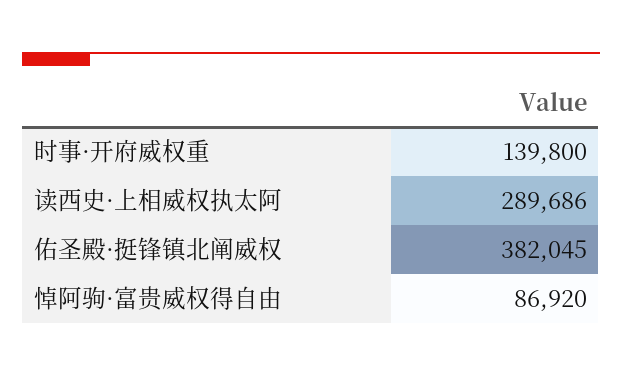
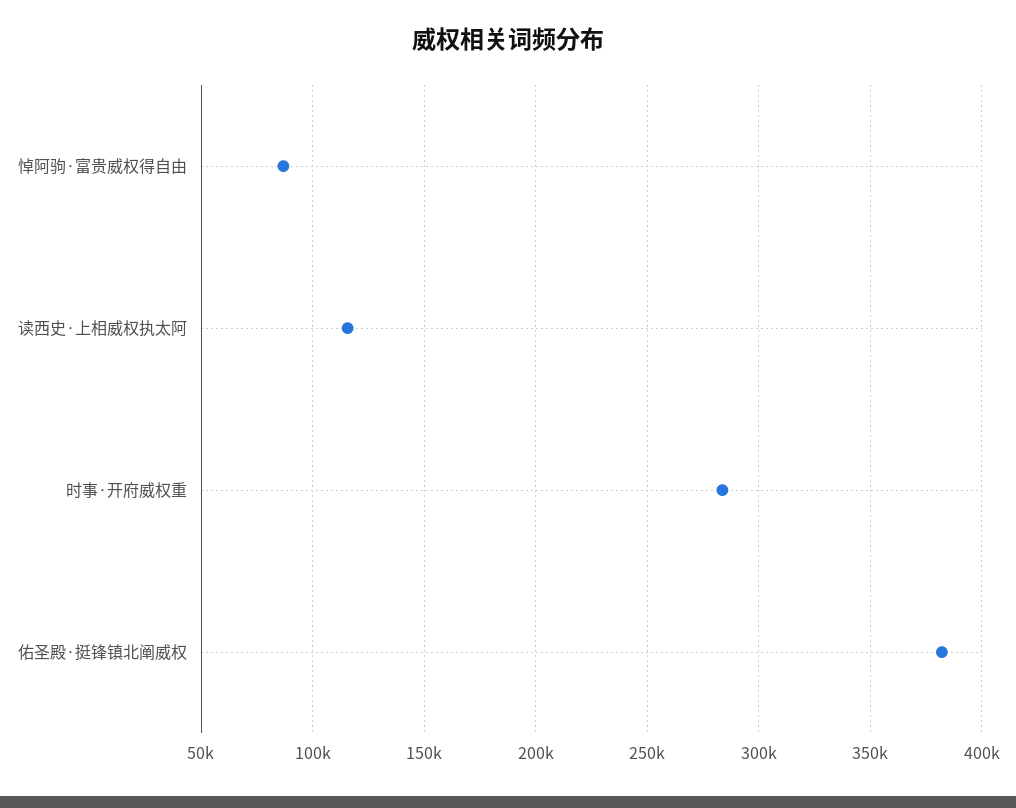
  {
-   "时事·开府威权重": 139800,
+   "时事·开府威权重": 285000,
-   "读西史·上相威权执太阿": 289686,
+   "读西史·上相威权执太阿": 115000,
    "佑圣殿·挺锋镇北阐威权": 382045,
    "悼阿驹·富贵威权得自由": 86920
  }

